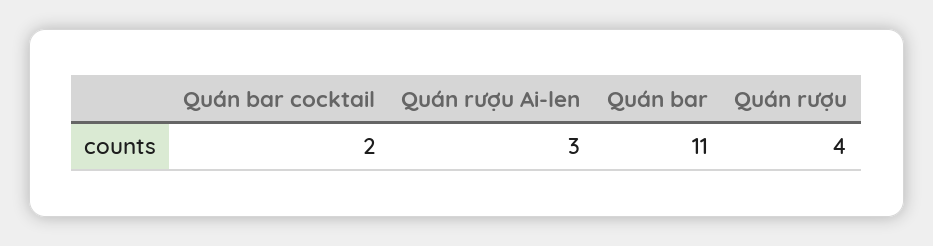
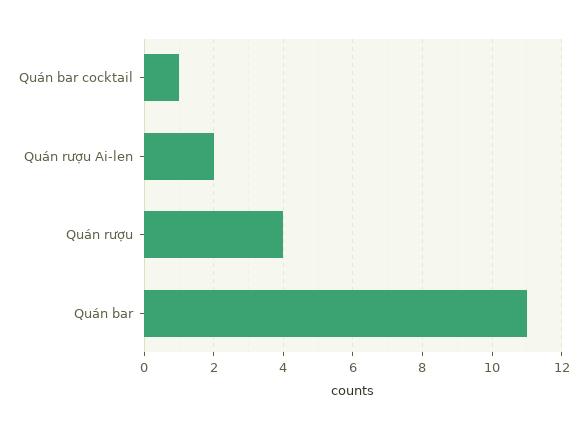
  {
-   "Quán bar cocktail": 2,
+   "Quán bar cocktail": 1,
-   "Quán rượu Ai-len": 3,
+   "Quán rượu Ai-len": 2,
    "Quán bar": 11,
    "Quán rượu": 4
  }

